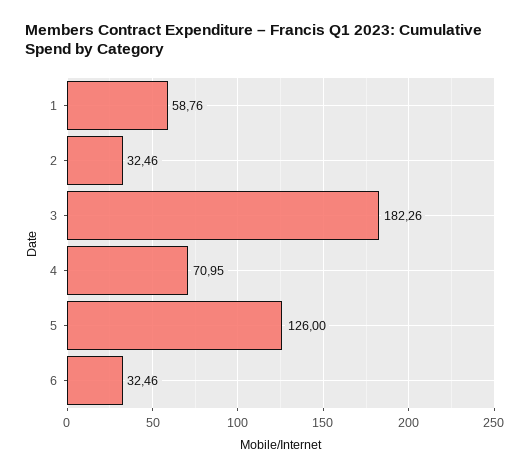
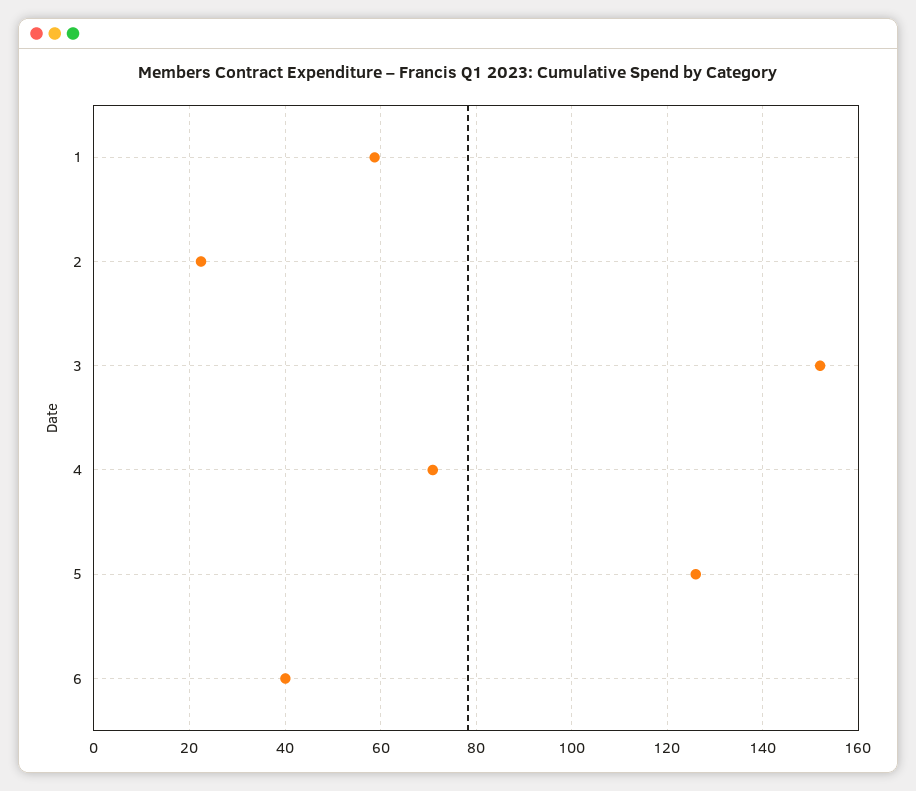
  {
    "1": 58.76,
-   "2": 32.46,
+   "2": 22,
-   "3": 182.26,
+   "3": 152,
    "4": 70.95,
    "5": 126,
-   "6": 32.46
+   "6": 40
  }

